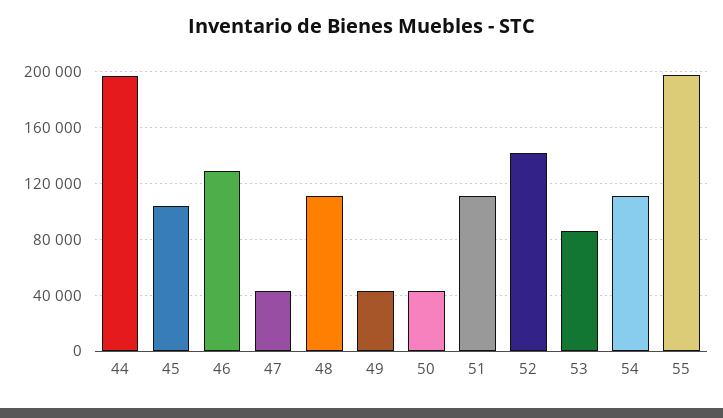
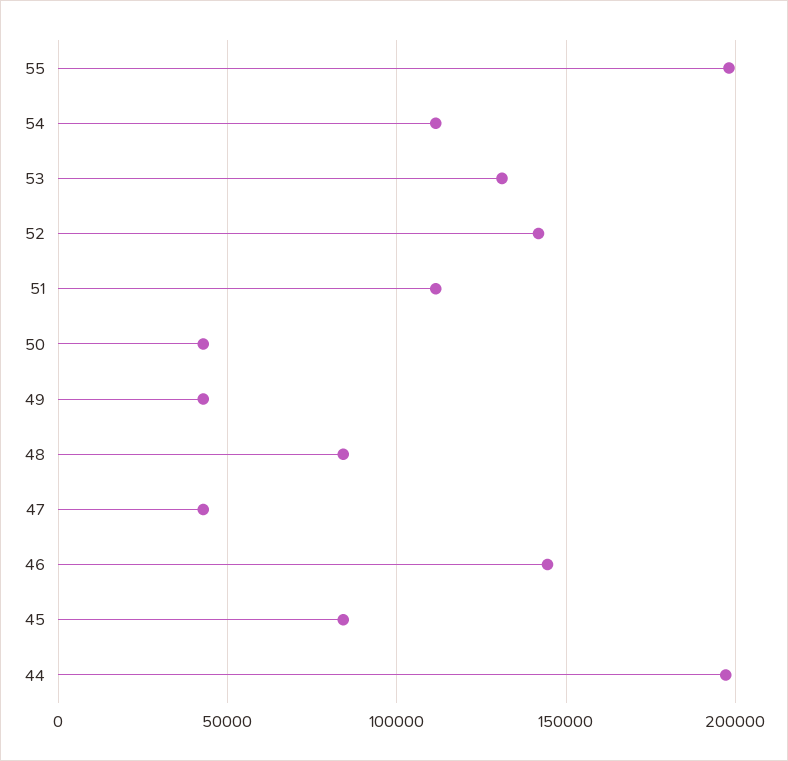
  {
    "44": 195000,
-   "45": 105000,
+   "45": 85000,
-   "46": 130000,
+   "46": 145000,
    "47": 45000,
-   "48": 110000,
+   "48": 85000,
    "49": 45000,
    "50": 45000,
    "51": 110000,
    "52": 140000,
-   "53": 85000,
+   "53": 130000,
    "54": 110000,
    "55": 200000
  }

